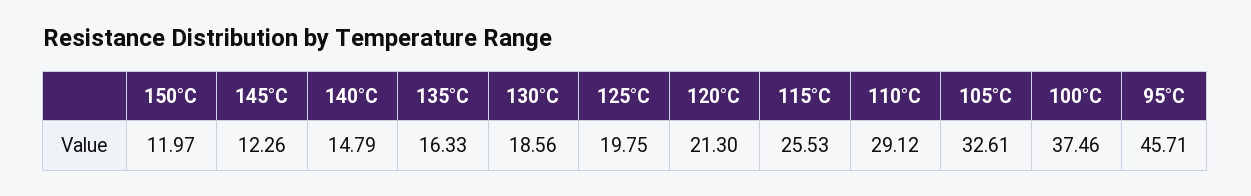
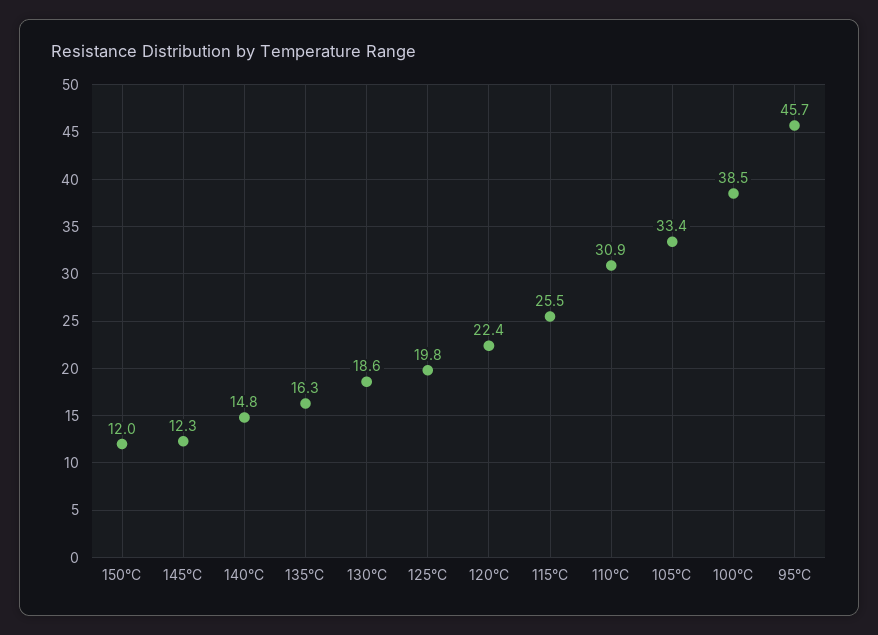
  {
    "150°C": 11.97,
    "145°C": 12.26,
    "140°C": 14.79,
    "135°C": 16.33,
    "130°C": 18.56,
    "125°C": 19.75,
-   "120°C": 21.3,
+   "120°C": 22.4,
    "115°C": 25.53,
-   "110°C": 29.12,
+   "110°C": 30.9,
-   "105°C": 32.61,
+   "105°C": 33.4,
-   "100°C": 37.46,
+   "100°C": 38.5,
    "95°C": 45.71
  }

